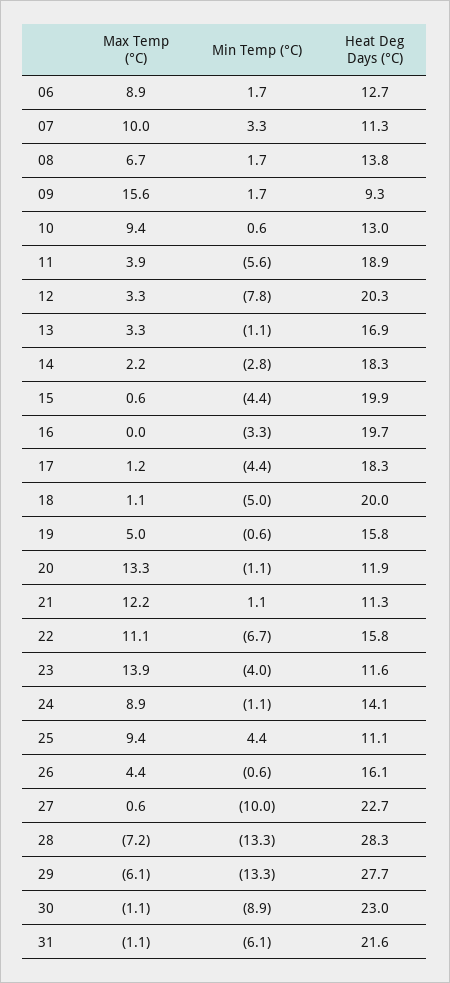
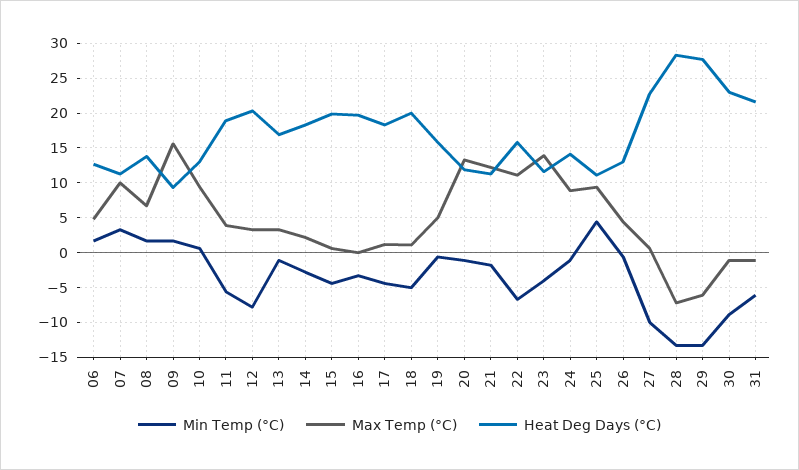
  {
    "Max Temp (°C)": {
-     "06": 8.9,
+     "06": 5,
      "07": 10,
      "08": 6.7,
      "09": 15.6,
      "10": 9.4,
      "11": 3.9,
      "12": 3.3,
      "13": 3.3,
      "14": 2.2,
      "15": 0.6,
      "16": 0,
      "17": 1.2,
      "18": 1.1,
      "19": 5,
      "20": 13.3,
      "21": 12.2,
      "22": 11.1,
      "23": 13.9,
      "24": 8.9,
      "25": 9.4,
      "26": 4.4,
      "27": 0.6,
      "28": -7.2,
      "29": -6.1,
      "30": -1.1,
      "31": -1.1
    },
    "Min Temp (°C)": {
      "06": 1.7,
      "07": 3.3,
      "08": 1.7,
      "09": 1.7,
      "10": 0.6,
      "11": -5.6,
      "12": -7.8,
      "13": -1.1,
      "14": -2.8,
      "15": -4.4,
      "16": -3.3,
      "17": -4.4,
      "18": -5,
      "19": -0.6,
      "20": -1.1,
-     "21": 1.1,
+     "21": -2,
      "22": -6.7,
      "23": -4,
      "24": -1.1,
      "25": 4.4,
      "26": -0.6,
      "27": -10,
      "28": -13.3,
      "29": -13.3,
      "30": -8.9,
      "31": -6.1
    },
    "Heat Deg Days (°C)": {
      "06": 12.7,
      "07": 11.3,
      "08": 13.8,
      "09": 9.3,
      "10": 13,
      "11": 18.9,
      "12": 20.3,
      "13": 16.9,
      "14": 18.3,
      "15": 19.9,
      "16": 19.7,
      "17": 18.3,
      "18": 20,
      "19": 15.8,
      "20": 11.9,
      "21": 11.3,
      "22": 15.8,
      "23": 11.6,
      "24": 14.1,
      "25": 11.1,
-     "26": 16.1,
+     "26": 13,
      "27": 22.7,
      "28": 28.3,
      "29": 27.7,
      "30": 23,
      "31": 21.6
    }
  }

